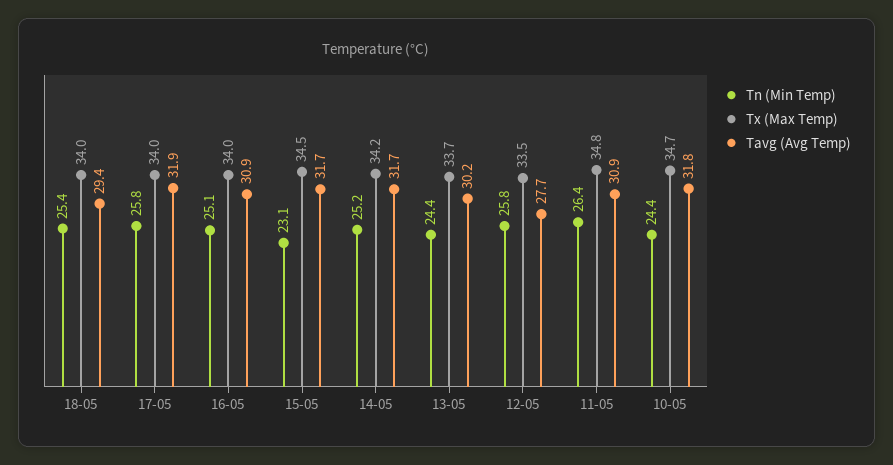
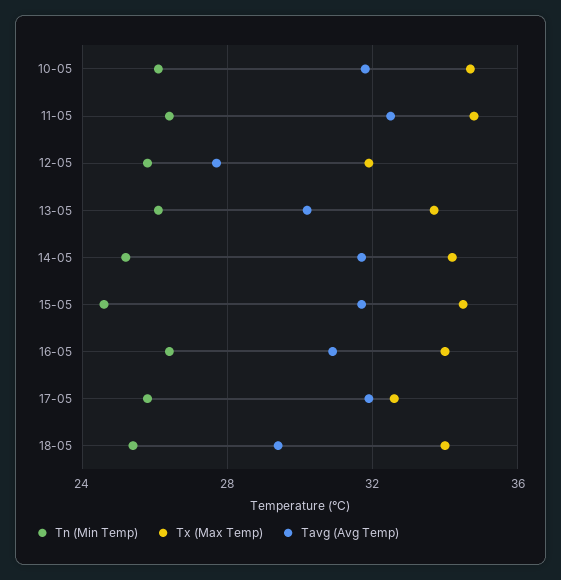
  {
    "Tn (Min Temp)": {
      "18-05": 25.4,
      "17-05": 25.8,
-     "16-05": 25.1,
+     "16-05": 26.5,
-     "15-05": 23.1,
+     "15-05": 24.5,
      "14-05": 25.2,
-     "13-05": 24.4,
+     "13-05": 26,
      "12-05": 25.8,
      "11-05": 26.4,
-     "10-05": 24.4
+     "10-05": 26
    },
    "Tx (Max Temp)": {
      "18-05": 34,
-     "17-05": 34,
+     "17-05": 32.5,
      "16-05": 34,
      "15-05": 34.5,
      "14-05": 34.2,
      "13-05": 33.7,
-     "12-05": 33.5,
+     "12-05": 32,
      "11-05": 34.8,
      "10-05": 34.7
    },
    "Tavg (Avg Temp)": {
      "18-05": 29.4,
      "17-05": 31.9,
      "16-05": 30.9,
      "15-05": 31.7,
      "14-05": 31.7,
      "13-05": 30.2,
      "12-05": 27.7,
-     "11-05": 30.9,
+     "11-05": 32.5,
      "10-05": 31.8
    }
  }

